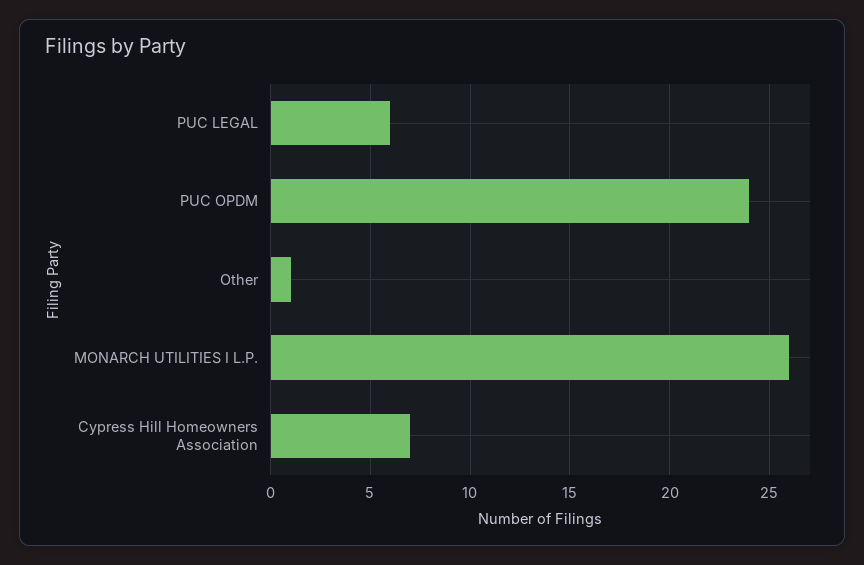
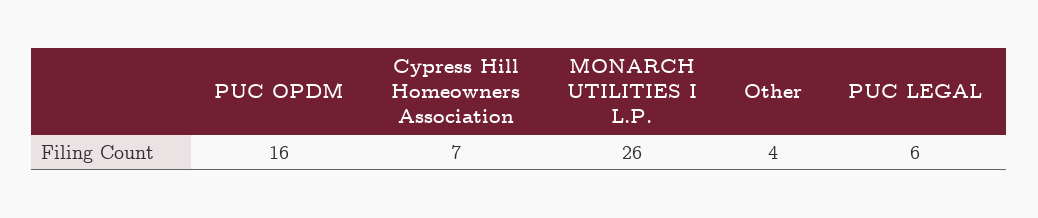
  {
    "PUC LEGAL": 6,
-   "PUC OPDM": 24,
+   "PUC OPDM": 16,
-   "Other": 1,
+   "Other": 4,
    "MONARCH UTILITIES I L.P.": 26,
    "Cypress Hill Homeowners Association": 7
  }

